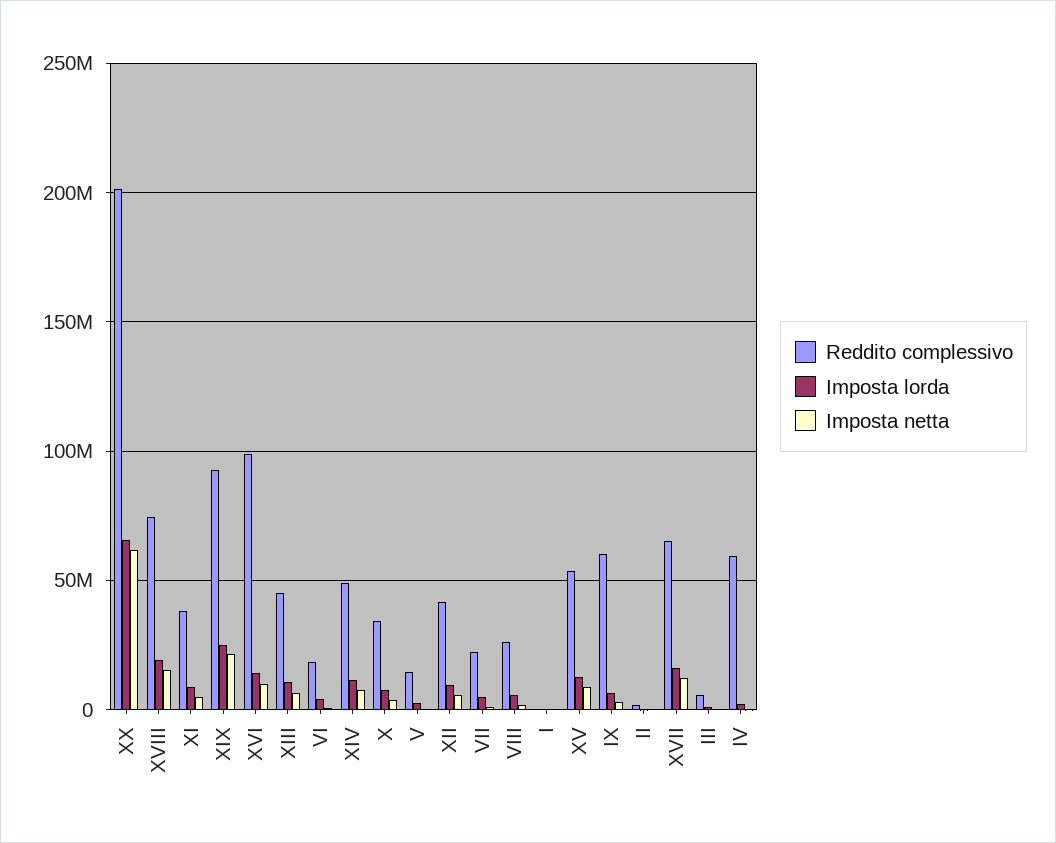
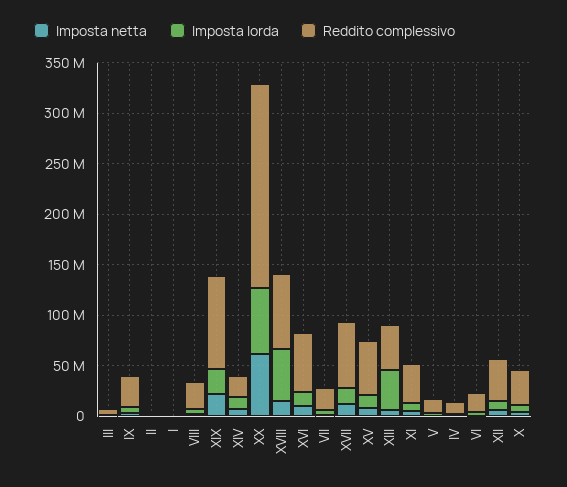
  {
    "Reddito complessivo": {
      "XX": 200000000,
      "XVIII": 75000000,
      "XI": 40000000,
      "XIX": 95000000,
-     "XVI": 100000000,
+     "XVI": 60000000,
      "XIII": 45000000,
      "VI": 20000000,
-     "XIV": 50000000,
+     "XIV": 20000000,
      "X": 35000000,
      "V": 15000000,
      "XII": 40000000,
      "VII": 20000000,
      "VIII": 25000000,
      "I": 0,
      "XV": 55000000,
-     "IX": 60000000,
+     "IX": 30000000,
      "II": 0,
      "XVII": 65000000,
      "III": 5000000,
-     "IV": 60000000
+     "IV": 10000000
    },
    "Imposta lorda": {
      "XX": 65000000,
-     "XVIII": 20000000,
+     "XVIII": 50000000,
      "XI": 10000000,
      "XIX": 25000000,
      "XVI": 15000000,
-     "XIII": 10000000,
+     "XIII": 40000000,
      "VI": 5000000,
      "XIV": 10000000,
      "X": 10000000,
      "V": 5000000,
      "XII": 10000000,
      "VII": 5000000,
      "VIII": 5000000,
      "I": 0,
      "XV": 15000000,
      "IX": 5000000,
      "II": 0,
      "XVII": 15000000,
      "III": 0,
      "IV": 0
    },
    "Imposta netta": {
      "XX": 60000000,
      "XVIII": 15000000,
      "XI": 5000000,
      "XIX": 20000000,
      "XVI": 10000000,
      "XIII": 5000000,
      "VI": 0,
      "XIV": 5000000,
      "X": 5000000,
      "V": 0,
      "XII": 5000000,
      "VII": 0,
      "VIII": 0,
      "I": 0,
      "XV": 10000000,
      "IX": 5000000,
      "II": 0,
      "XVII": 10000000,
      "III": 0,
      "IV": 0
    }
  }

